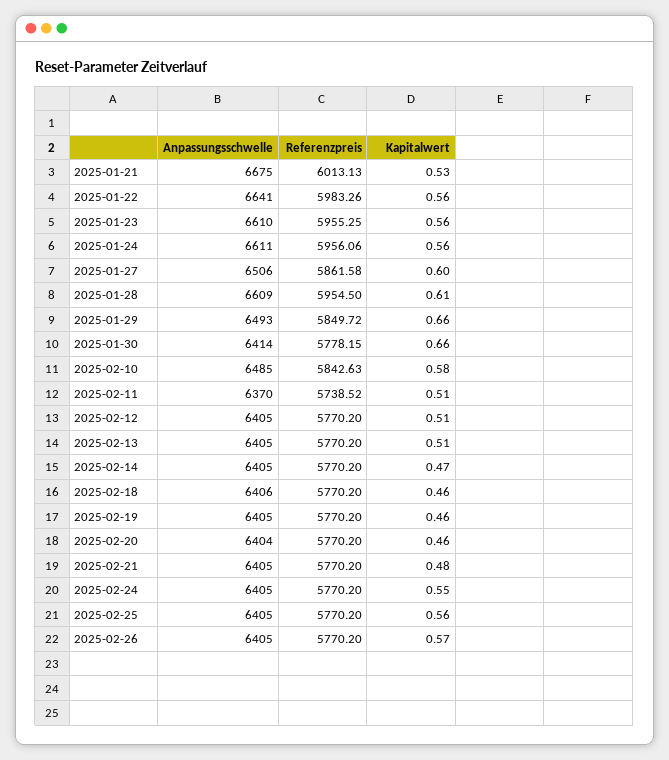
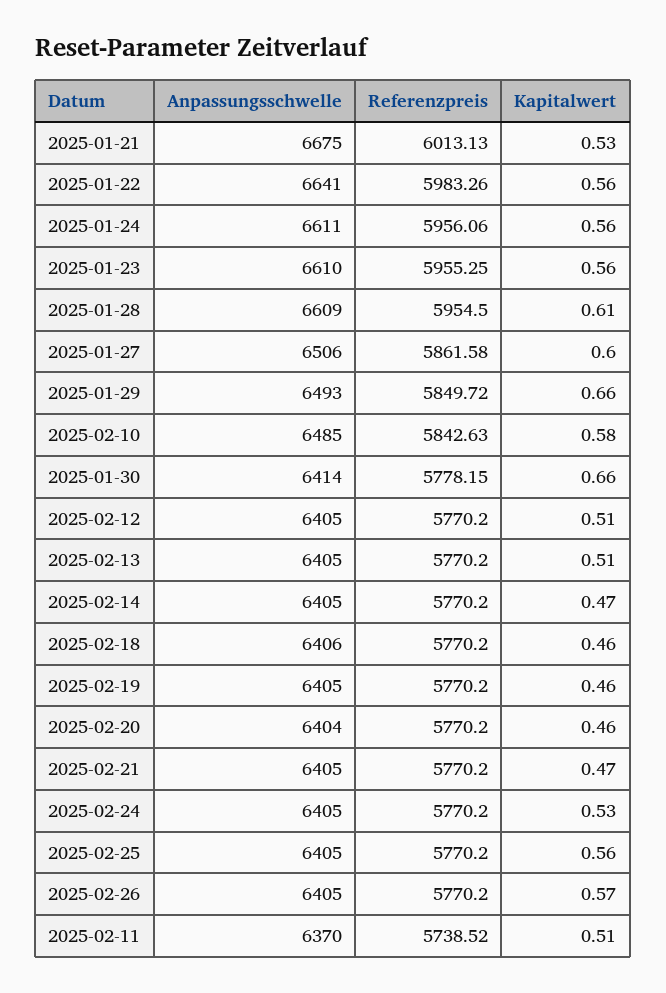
  {
    "Anpassungsschwelle": {
      "2025-01-21": 6675,
      "2025-01-22": 6641,
      "2025-01-23": 6610,
      "2025-01-24": 6611,
      "2025-01-27": 6506,
      "2025-01-28": 6609,
      "2025-01-29": 6493,
      "2025-01-30": 6414,
      "2025-02-10": 6485,
      "2025-02-11": 6370,
      "2025-02-12": 6405,
      "2025-02-13": 6405,
      "2025-02-14": 6405,
      "2025-02-18": 6406,
      "2025-02-19": 6405,
      "2025-02-20": 6404,
      "2025-02-21": 6405,
      "2025-02-24": 6405,
      "2025-02-25": 6405,
      "2025-02-26": 6405
    },
    "Referenzpreis": {
      "2025-01-21": 6013.13,
      "2025-01-22": 5983.26,
      "2025-01-23": 5955.25,
      "2025-01-24": 5956.06,
      "2025-01-27": 5861.58,
      "2025-01-28": 5954.5,
      "2025-01-29": 5849.72,
      "2025-01-30": 5778.15,
      "2025-02-10": 5842.63,
      "2025-02-11": 5738.52,
      "2025-02-12": 5770.2,
      "2025-02-13": 5770.2,
      "2025-02-14": 5770.2,
      "2025-02-18": 5770.2,
      "2025-02-19": 5770.2,
      "2025-02-20": 5770.2,
      "2025-02-21": 5770.2,
      "2025-02-24": 5770.2,
      "2025-02-25": 5770.2,
      "2025-02-26": 5770.2
    },
    "Kapitalwert": {
      "2025-01-21": 0.53,
      "2025-01-22": 0.56,
      "2025-01-23": 0.56,
      "2025-01-24": 0.56,
      "2025-01-27": 0.6,
      "2025-01-28": 0.61,
      "2025-01-29": 0.66,
      "2025-01-30": 0.66,
      "2025-02-10": 0.58,
      "2025-02-11": 0.51,
      "2025-02-12": 0.51,
      "2025-02-13": 0.51,
      "2025-02-14": 0.47,
      "2025-02-18": 0.46,
      "2025-02-19": 0.46,
      "2025-02-20": 0.46,
-     "2025-02-21": 0.48,
+     "2025-02-21": 0.47,
-     "2025-02-24": 0.55,
+     "2025-02-24": 0.53,
      "2025-02-25": 0.56,
      "2025-02-26": 0.57
    }
  }

